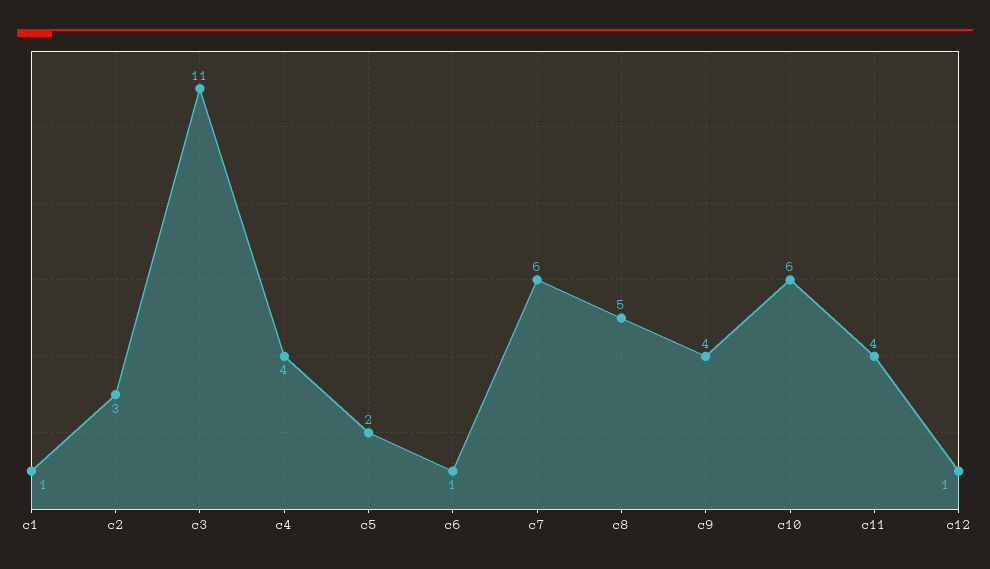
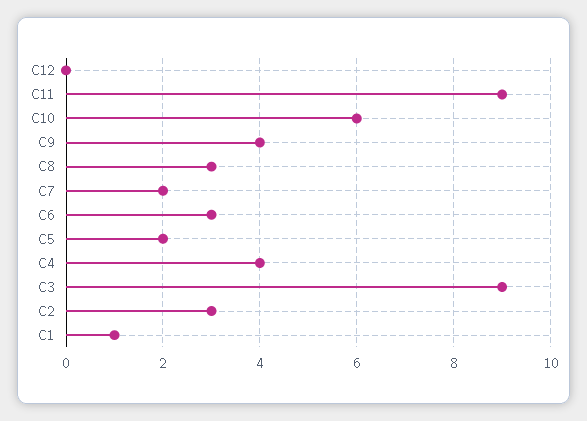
  {
    "c1": 1,
    "c2": 3,
-   "c3": 11,
+   "c3": 9,
    "c4": 4,
    "c5": 2,
-   "c6": 1,
+   "c6": 3,
-   "c7": 6,
+   "c7": 2,
-   "c8": 5,
+   "c8": 3,
    "c9": 4,
    "c10": 6,
-   "c11": 4,
+   "c11": 9,
-   "c12": 1
+   "c12": 0
  }

